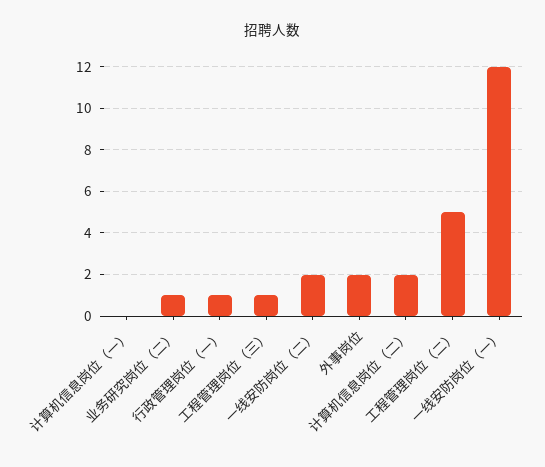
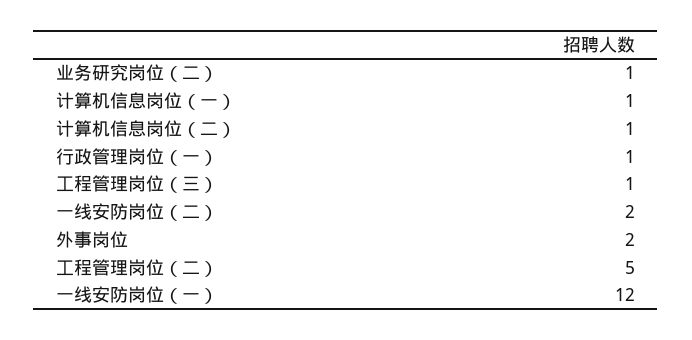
  {
-   "计算机信息岗位（一）": 0,
+   "计算机信息岗位（一）": 1,
    "业务研究岗位（二）": 1,
    "行政管理岗位（一）": 1,
    "工程管理岗位（三）": 1,
    "一线安防岗位（二）": 2,
    "外事岗位": 2,
-   "计算机信息岗位（二）": 2,
+   "计算机信息岗位（二）": 1,
    "工程管理岗位（二）": 5,
    "一线安防岗位（一）": 12
  }

